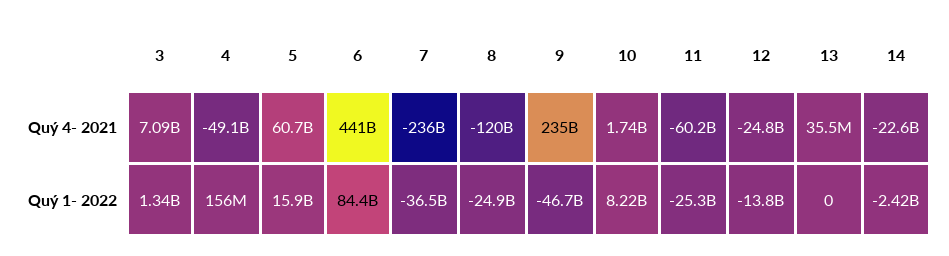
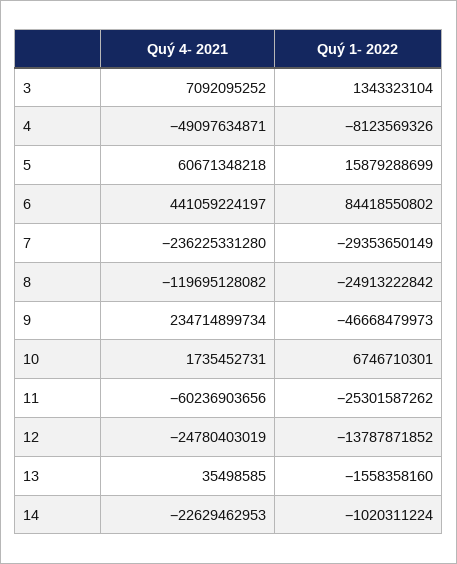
  {
    "3": {
      "Quý 4- 2021": 7092095252,
      "Quý 1- 2022": 1343323104
    },
    "4": {
      "Quý 4- 2021": -49097634871,
-     "Quý 1- 2022": 156000000
+     "Quý 1- 2022": -8123569326
    },
    "5": {
      "Quý 4- 2021": 60671348218,
      "Quý 1- 2022": 15879288699
    },
    "6": {
      "Quý 4- 2021": 441059224197,
      "Quý 1- 2022": 84418550802
    },
    "7": {
      "Quý 4- 2021": -236225331280,
-     "Quý 1- 2022": -36500000000
+     "Quý 1- 2022": -29353650149
    },
    "8": {
      "Quý 4- 2021": -119695128082,
      "Quý 1- 2022": -24913222842
    },
    "9": {
      "Quý 4- 2021": 234714899734,
      "Quý 1- 2022": -46668479973
    },
    "10": {
      "Quý 4- 2021": 1735452731,
-     "Quý 1- 2022": 8220000000
+     "Quý 1- 2022": 6746710301
    },
    "11": {
      "Quý 4- 2021": -60236903656,
      "Quý 1- 2022": -25301587262
    },
    "12": {
      "Quý 4- 2021": -24780403019,
      "Quý 1- 2022": -13787871852
    },
    "13": {
      "Quý 4- 2021": 35498585,
-     "Quý 1- 2022": 0
+     "Quý 1- 2022": -1558358160
    },
    "14": {
      "Quý 4- 2021": -22629462953,
-     "Quý 1- 2022": -2420000000
+     "Quý 1- 2022": -1020311224
    }
  }

